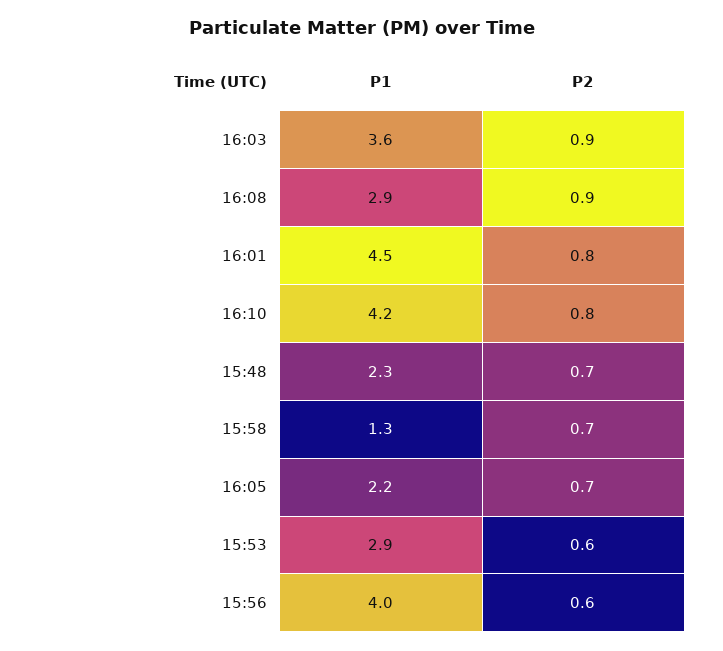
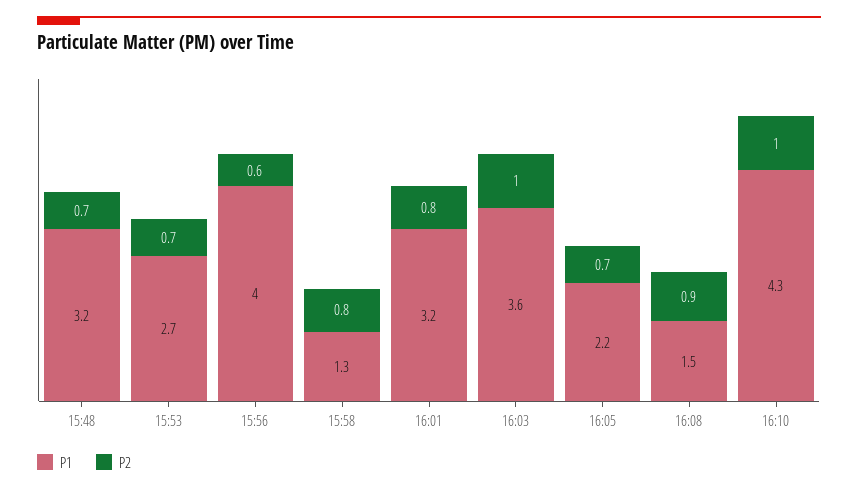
  {
    "P1": {
      "16:03": 3.6,
-     "16:08": 2.9,
+     "16:08": 1.5,
-     "16:01": 4.5,
+     "16:01": 3.2,
-     "16:10": 4.2,
+     "16:10": 4.3,
-     "15:48": 2.3,
+     "15:48": 3.2,
      "15:58": 1.3,
      "16:05": 2.2,
-     "15:53": 2.9,
+     "15:53": 2.7,
      "15:56": 4
    },
    "P2": {
-     "16:03": 0.9,
+     "16:03": 1,
      "16:08": 0.9,
      "16:01": 0.8,
-     "16:10": 0.8,
+     "16:10": 1,
      "15:48": 0.7,
-     "15:58": 0.7,
+     "15:58": 0.8,
      "16:05": 0.7,
-     "15:53": 0.6,
+     "15:53": 0.7,
      "15:56": 0.6
    }
  }

